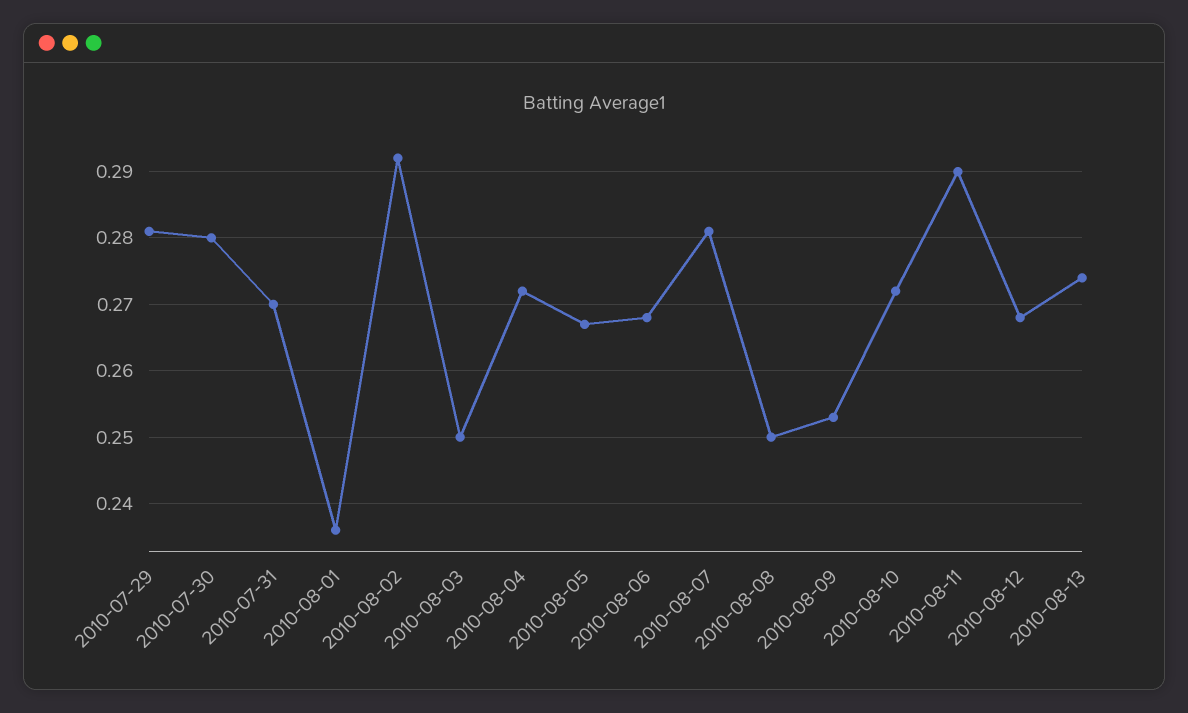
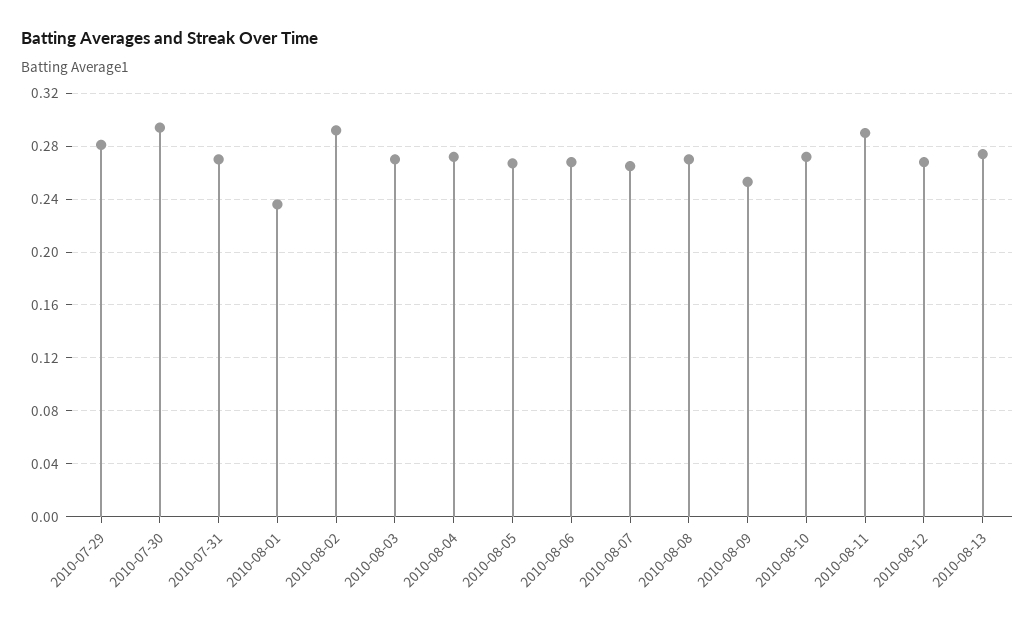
  {
    "2010-07-29": 0.281,
-   "2010-07-30": 0.28,
+   "2010-07-30": 0.295,
    "2010-07-31": 0.27,
    "2010-08-01": 0.236,
    "2010-08-02": 0.292,
-   "2010-08-03": 0.25,
+   "2010-08-03": 0.27,
    "2010-08-04": 0.272,
    "2010-08-05": 0.267,
    "2010-08-06": 0.268,
-   "2010-08-07": 0.281,
+   "2010-08-07": 0.265,
-   "2010-08-08": 0.25,
+   "2010-08-08": 0.27,
    "2010-08-09": 0.253,
    "2010-08-10": 0.272,
    "2010-08-11": 0.29,
    "2010-08-12": 0.268,
    "2010-08-13": 0.274
  }

